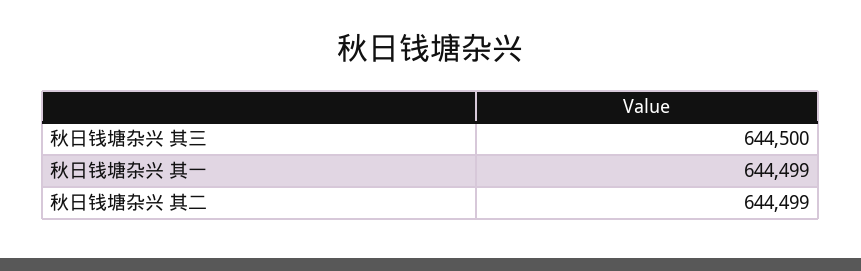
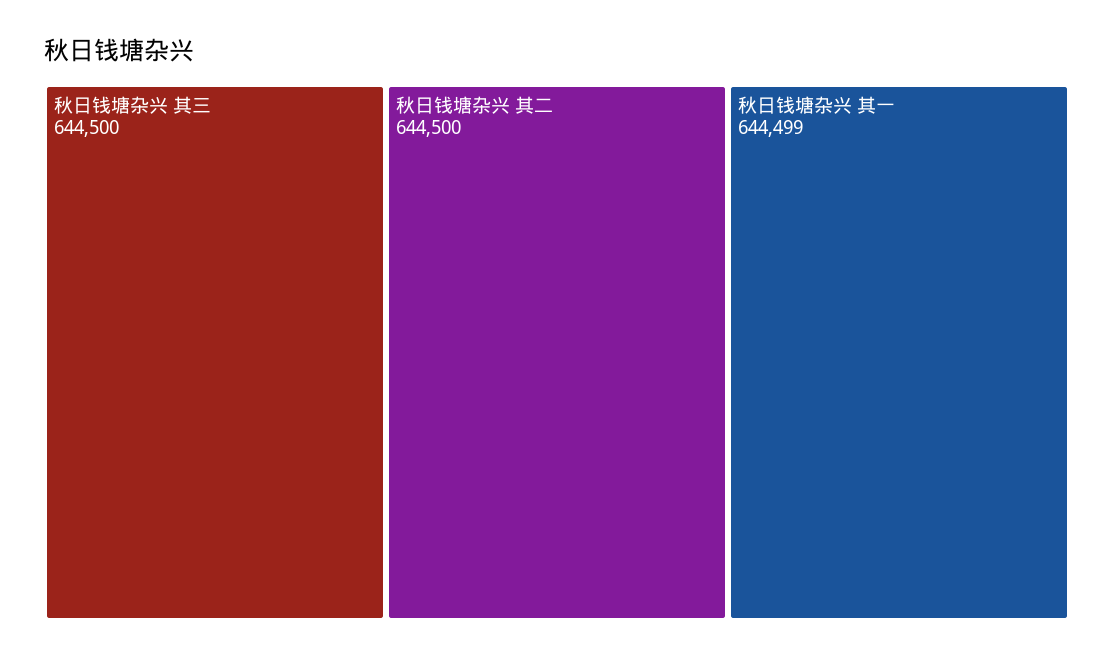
  {
    "秋日钱塘杂兴 其三": 644500,
    "秋日钱塘杂兴 其一": 644499,
-   "秋日钱塘杂兴 其二": 644499
+   "秋日钱塘杂兴 其二": 644500
  }

